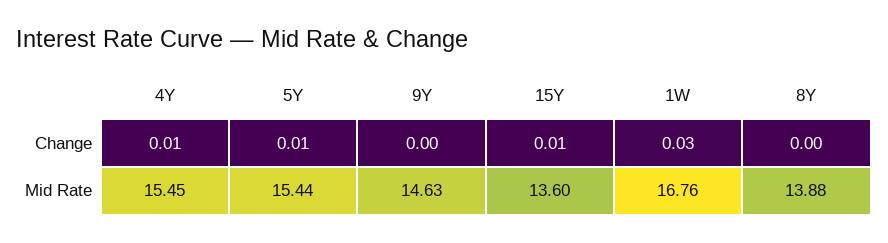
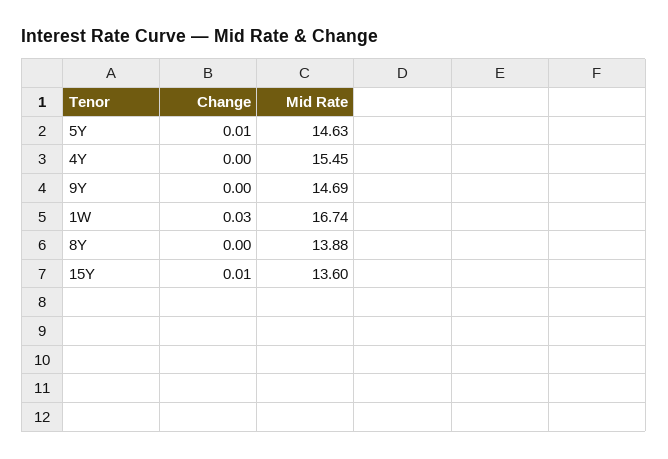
  {
    "4Y": {
-     "Change": 0.01,
+     "Change": 0,
      "Mid Rate": 15.45
    },
    "5Y": {
      "Change": 0.01,
-     "Mid Rate": 15.44
+     "Mid Rate": 14.63
    },
    "9Y": {
      "Change": 0,
-     "Mid Rate": 14.63
+     "Mid Rate": 14.69
    },
    "15Y": {
      "Change": 0.01,
      "Mid Rate": 13.6
    },
    "1W": {
      "Change": 0.03,
-     "Mid Rate": 16.76
+     "Mid Rate": 16.74
    },
    "8Y": {
      "Change": 0,
      "Mid Rate": 13.88
    }
  }

